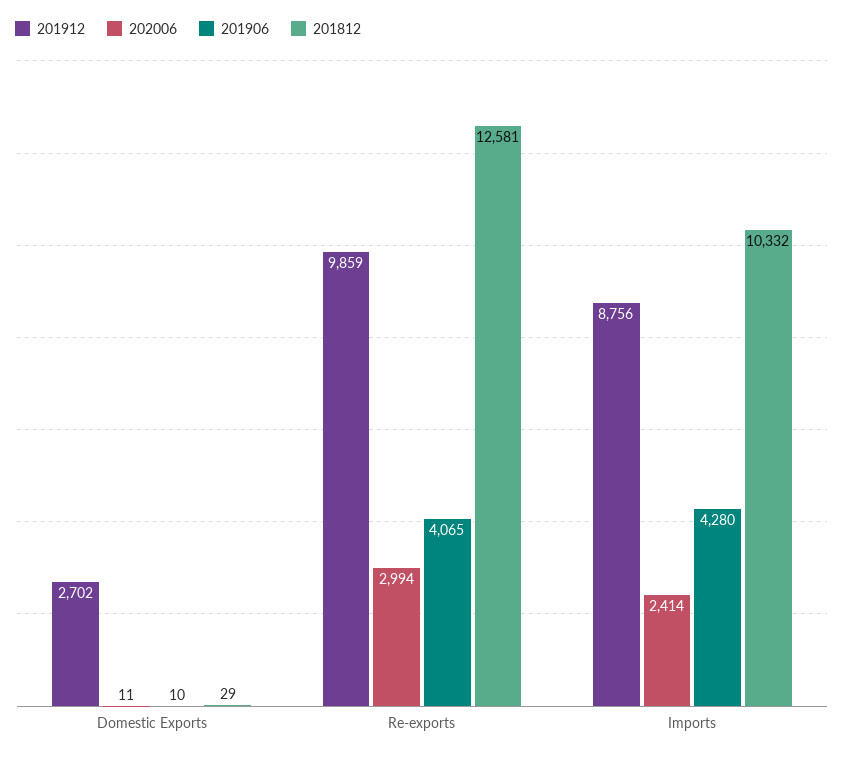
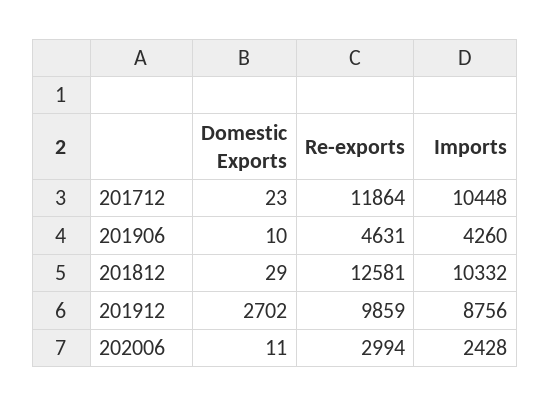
  {
    "201912": {
      "Domestic Exports": 2702,
      "Re-exports": 9859,
      "Imports": 8756
    },
    "202006": {
      "Domestic Exports": 11,
      "Re-exports": 2994,
-     "Imports": 2414
+     "Imports": 2428
    },
    "201906": {
      "Domestic Exports": 10,
-     "Re-exports": 4065,
+     "Re-exports": 4631,
-     "Imports": 4280
+     "Imports": 4260
    },
    "201812": {
      "Domestic Exports": 29,
      "Re-exports": 12581,
      "Imports": 10332
-   }
+   },
+   "201712": {
+     "Domestic Exports": 23,
+     "Re-exports": 11864,
+     "Imports": 10448
+   }
  }

